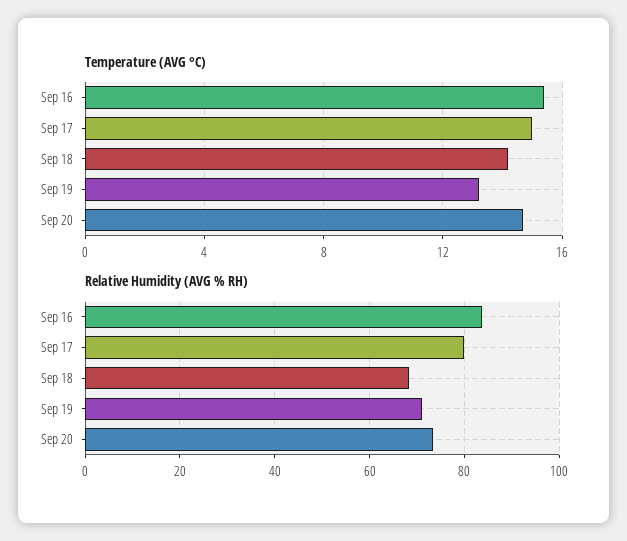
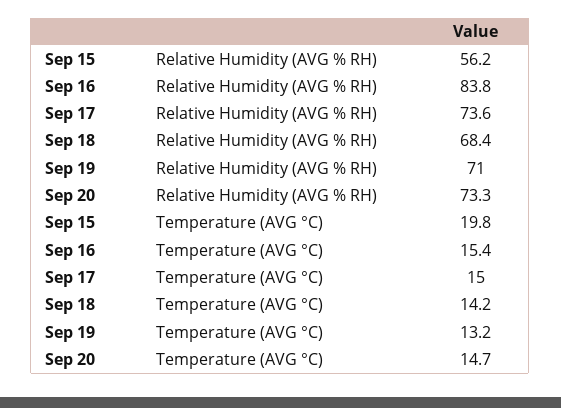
  {
    "Temperature (AVG °C)": {
      "Sep 16": 15.4,
      "Sep 17": 15,
      "Sep 18": 14.2,
      "Sep 19": 13.2,
-     "Sep 20": 14.7
+     "Sep 20": 14.7,
+     "Sep 15": 19.8
    },
    "Relative Humidity (AVG % RH)": {
      "Sep 16": 83.8,
-     "Sep 17": 80,
+     "Sep 17": 73.6,
      "Sep 18": 68.4,
      "Sep 19": 71,
-     "Sep 20": 73.3
+     "Sep 20": 73.3,
+     "Sep 15": 56.2
    }
  }

